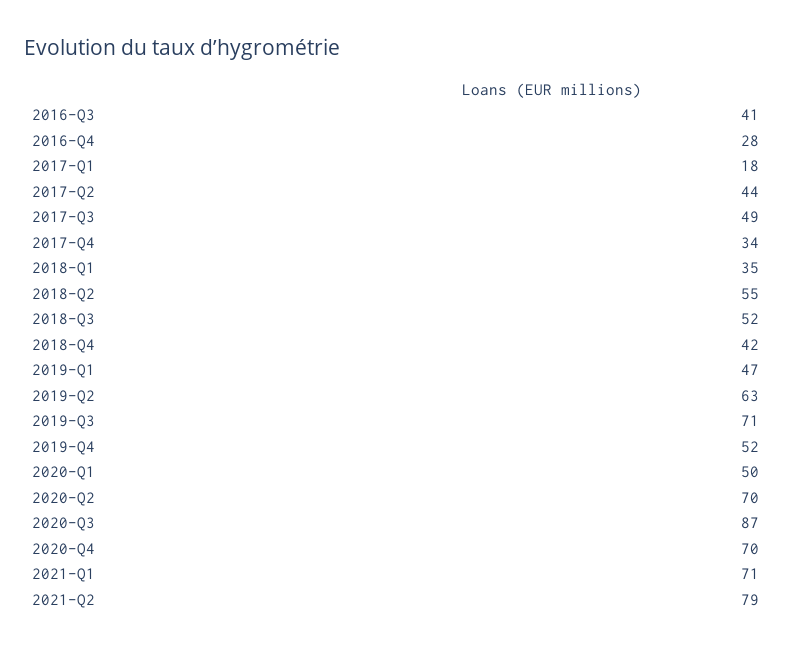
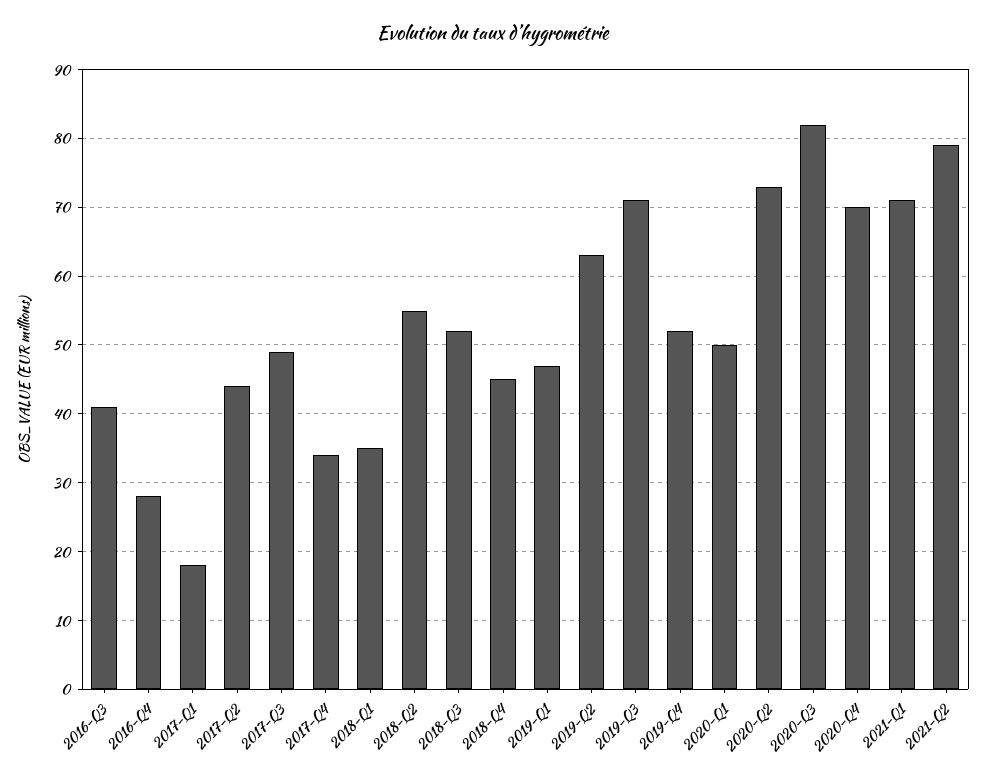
  {
    "2016-Q3": 41,
    "2016-Q4": 28,
    "2017-Q1": 18,
    "2017-Q2": 44,
    "2017-Q3": 49,
    "2017-Q4": 34,
    "2018-Q1": 35,
    "2018-Q2": 55,
    "2018-Q3": 52,
-   "2018-Q4": 42,
+   "2018-Q4": 45,
    "2019-Q1": 47,
    "2019-Q2": 63,
    "2019-Q3": 71,
    "2019-Q4": 52,
    "2020-Q1": 50,
-   "2020-Q2": 70,
+   "2020-Q2": 73,
-   "2020-Q3": 87,
+   "2020-Q3": 82,
    "2020-Q4": 70,
    "2021-Q1": 71,
    "2021-Q2": 79
  }

